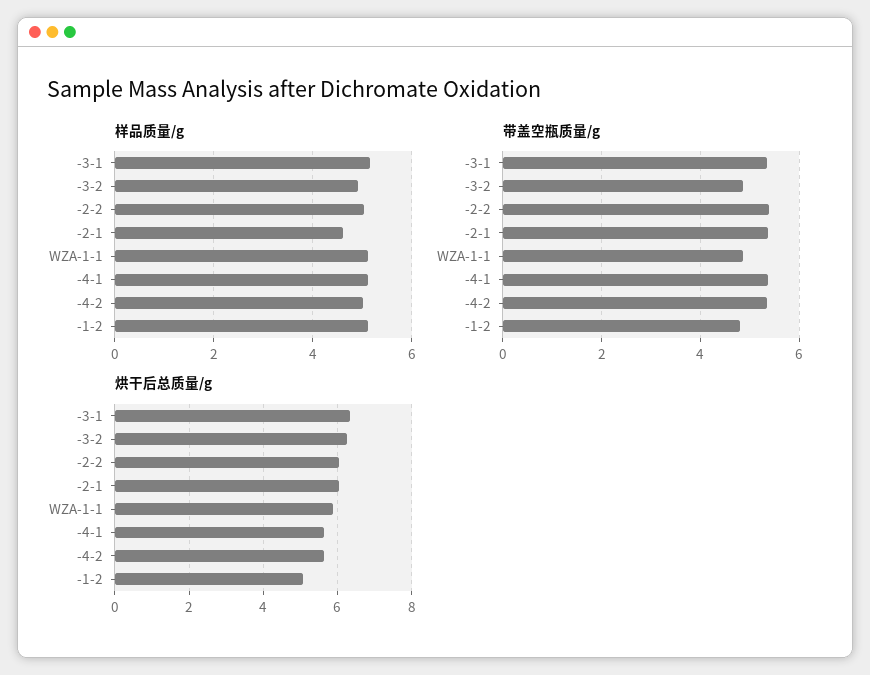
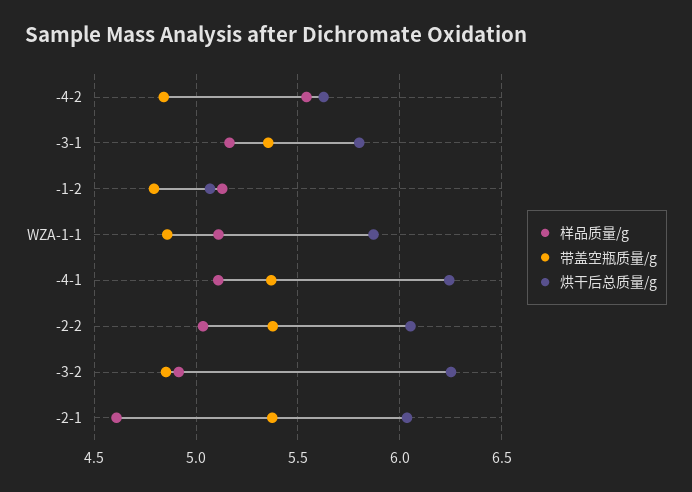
  {
    "样品质量/g": {
      "-3-1": 5.15,
      "-3-2": 4.9,
      "-2-2": 5.05,
      "-2-1": 4.6,
      "WZA-1-1": 5.1,
      "-4-1": 5.1,
-     "-4-2": 5,
+     "-4-2": 5.55,
      "-1-2": 5.15
    },
    "带盖空瓶质量/g": {
      "-3-1": 5.35,
      "-3-2": 4.85,
      "-2-2": 5.4,
      "-2-1": 5.35,
      "WZA-1-1": 4.85,
      "-4-1": 5.35,
-     "-4-2": 5.4,
+     "-4-2": 4.85,
      "-1-2": 4.8
    },
    "烘干后总质量/g": {
-     "-3-1": 6.4,
+     "-3-1": 5.8,
      "-3-2": 6.25,
      "-2-2": 6.05,
      "-2-1": 6.05,
      "WZA-1-1": 5.85,
-     "-4-1": 5.6,
+     "-4-1": 6.25,
      "-4-2": 5.65,
      "-1-2": 5.05
    }
  }

